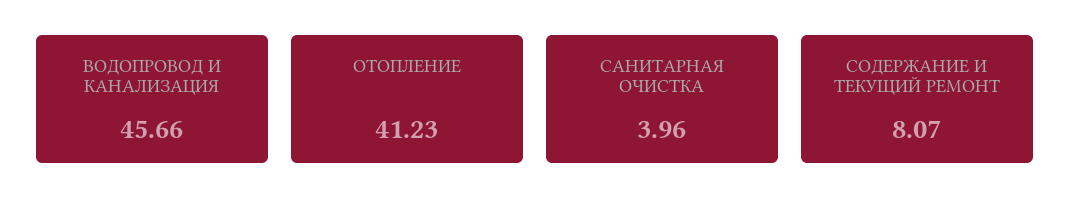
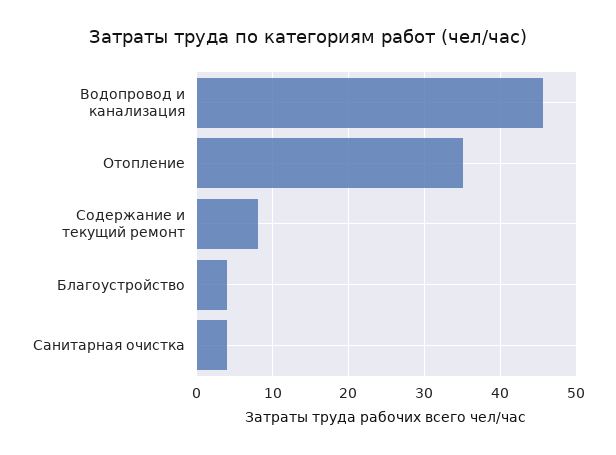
  {
    "ВОДОПРОВОД И КАНАЛИЗАЦИЯ": 45.66,
-   "ОТОПЛЕНИЕ": 41.23,
+   "ОТОПЛЕНИЕ": 35,
    "САНИТАРНАЯ ОЧИСТКА": 3.96,
-   "СОДЕРЖАНИЕ И ТЕКУЩИЙ РЕМОНТ": 8.07
+   "СОДЕРЖАНИЕ И ТЕКУЩИЙ РЕМОНТ": 8.07,
+   "Благоустройство": 4
  }

